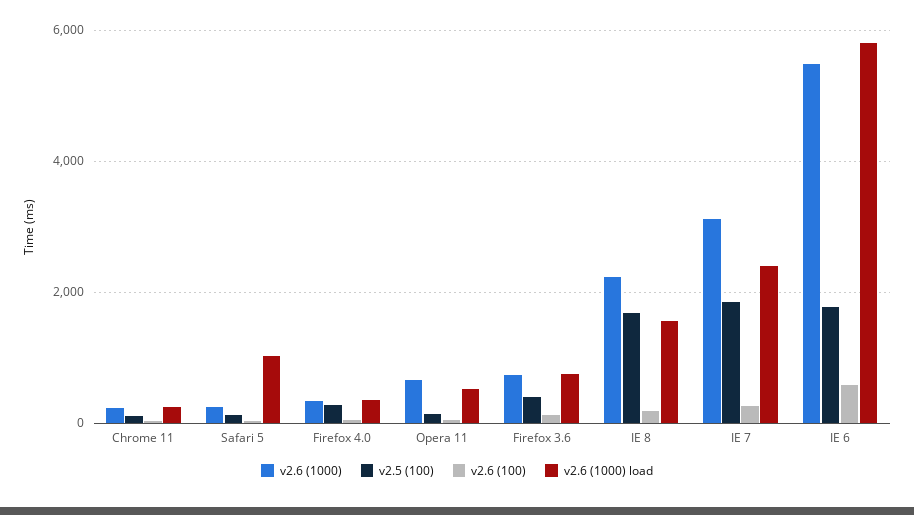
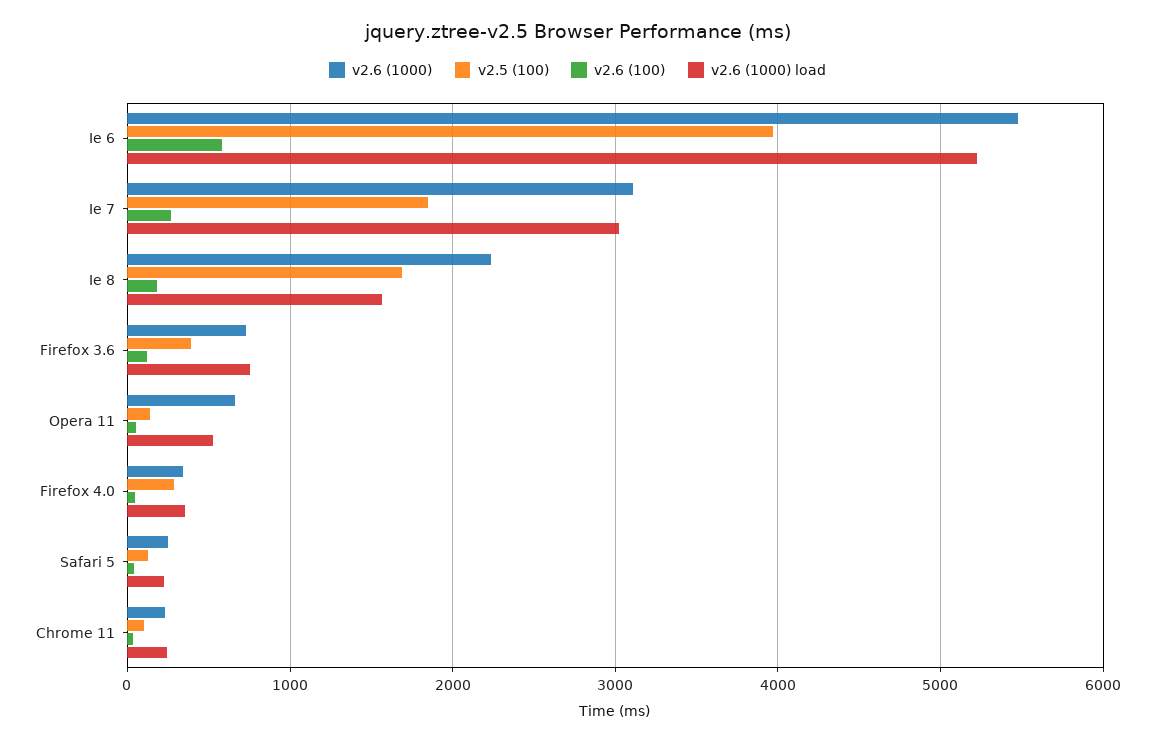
  {
    "v2.6 (1000)": {
      "Chrome 11": 200,
      "Safari 5": 200,
      "Firefox 4.0": 300,
      "Opera 11": 700,
      "Firefox 3.6": 700,
      "IE 8": 2200,
      "IE 7": 3100,
      "IE 6": 5500
    },
    "v2.5 (100)": {
      "Chrome 11": 100,
      "Safari 5": 100,
      "Firefox 4.0": 300,
      "Opera 11": 100,
      "Firefox 3.6": 400,
      "IE 8": 1700,
      "IE 7": 1800,
-     "IE 6": 1800
+     "IE 6": 4000
    },
    "v2.6 (100)": {
      "Chrome 11": 0,
      "Safari 5": 0,
      "Firefox 4.0": 0,
      "Opera 11": 100,
      "Firefox 3.6": 100,
      "IE 8": 200,
      "IE 7": 300,
      "IE 6": 600
    },
    "v2.6 (1000) load": {
      "Chrome 11": 200,
-     "Safari 5": 1000,
+     "Safari 5": 200,
      "Firefox 4.0": 400,
      "Opera 11": 500,
      "Firefox 3.6": 800,
      "IE 8": 1600,
-     "IE 7": 2400,
+     "IE 7": 3000,
-     "IE 6": 5800
+     "IE 6": 5200
    }
  }

